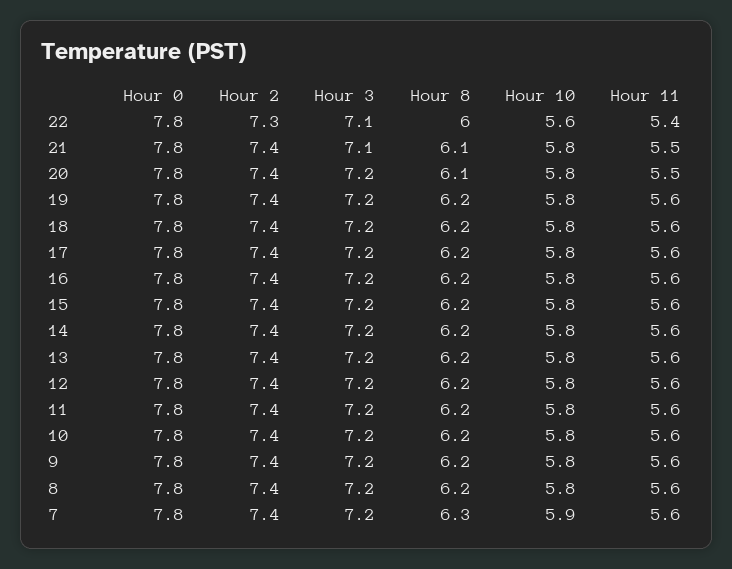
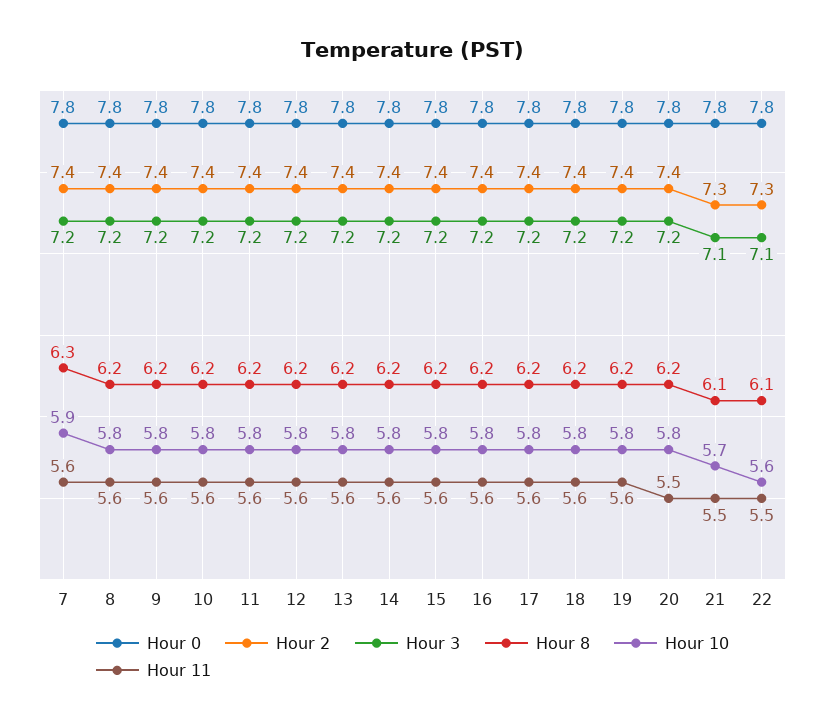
  {
    "Hour 0": {
      "22": 7.8,
      "21": 7.8,
      "20": 7.8,
      "19": 7.8,
      "18": 7.8,
      "17": 7.8,
      "16": 7.8,
      "15": 7.8,
      "14": 7.8,
      "13": 7.8,
      "12": 7.8,
      "11": 7.8,
      "10": 7.8,
      "9": 7.8,
      "8": 7.8,
      "7": 7.8
    },
    "Hour 2": {
      "22": 7.3,
-     "21": 7.4,
+     "21": 7.3,
      "20": 7.4,
      "19": 7.4,
      "18": 7.4,
      "17": 7.4,
      "16": 7.4,
      "15": 7.4,
      "14": 7.4,
      "13": 7.4,
      "12": 7.4,
      "11": 7.4,
      "10": 7.4,
      "9": 7.4,
      "8": 7.4,
      "7": 7.4
    },
    "Hour 3": {
      "22": 7.1,
      "21": 7.1,
      "20": 7.2,
      "19": 7.2,
      "18": 7.2,
      "17": 7.2,
      "16": 7.2,
      "15": 7.2,
      "14": 7.2,
      "13": 7.2,
      "12": 7.2,
      "11": 7.2,
      "10": 7.2,
      "9": 7.2,
      "8": 7.2,
      "7": 7.2
    },
    "Hour 8": {
-     "22": 6,
+     "22": 6.1,
      "21": 6.1,
-     "20": 6.1,
+     "20": 6.2,
      "19": 6.2,
      "18": 6.2,
      "17": 6.2,
      "16": 6.2,
      "15": 6.2,
      "14": 6.2,
      "13": 6.2,
      "12": 6.2,
      "11": 6.2,
      "10": 6.2,
      "9": 6.2,
      "8": 6.2,
      "7": 6.3
    },
    "Hour 10": {
      "22": 5.6,
-     "21": 5.8,
+     "21": 5.7,
      "20": 5.8,
      "19": 5.8,
      "18": 5.8,
      "17": 5.8,
      "16": 5.8,
      "15": 5.8,
      "14": 5.8,
      "13": 5.8,
      "12": 5.8,
      "11": 5.8,
      "10": 5.8,
      "9": 5.8,
      "8": 5.8,
      "7": 5.9
    },
    "Hour 11": {
-     "22": 5.4,
+     "22": 5.5,
      "21": 5.5,
      "20": 5.5,
      "19": 5.6,
      "18": 5.6,
      "17": 5.6,
      "16": 5.6,
      "15": 5.6,
      "14": 5.6,
      "13": 5.6,
      "12": 5.6,
      "11": 5.6,
      "10": 5.6,
      "9": 5.6,
      "8": 5.6,
      "7": 5.6
    }
  }

